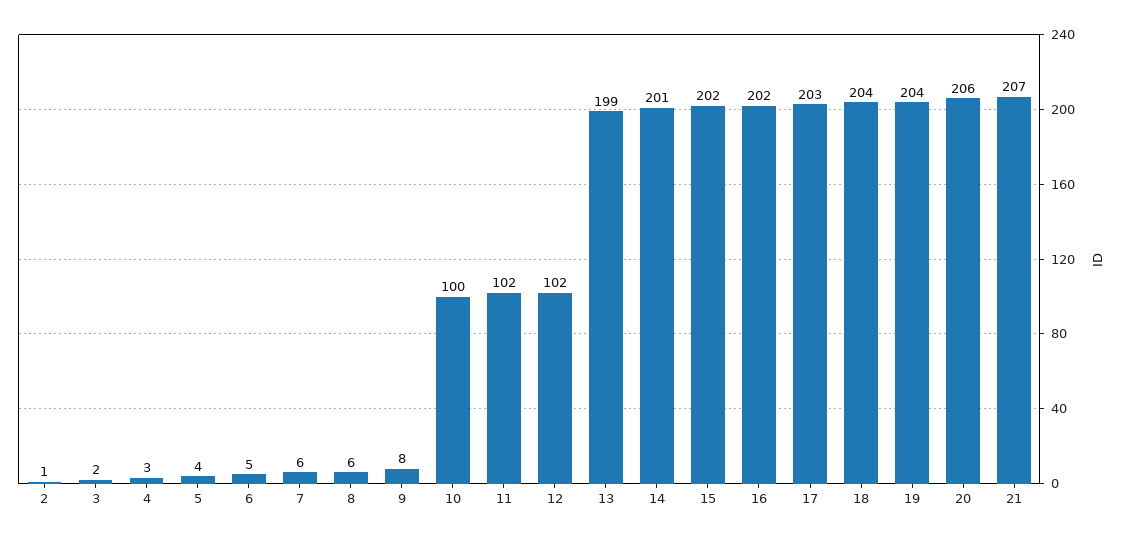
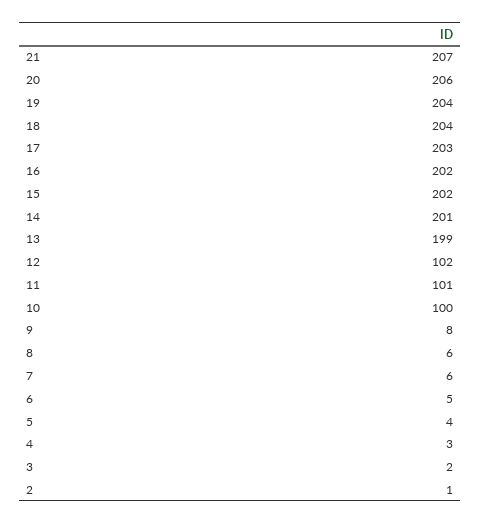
  {
    "2": 1,
    "3": 2,
    "4": 3,
    "5": 4,
    "6": 5,
    "7": 6,
    "8": 6,
    "9": 8,
    "10": 100,
-   "11": 102,
+   "11": 101,
    "12": 102,
    "13": 199,
    "14": 201,
    "15": 202,
    "16": 202,
    "17": 203,
    "18": 204,
    "19": 204,
    "20": 206,
    "21": 207
  }

